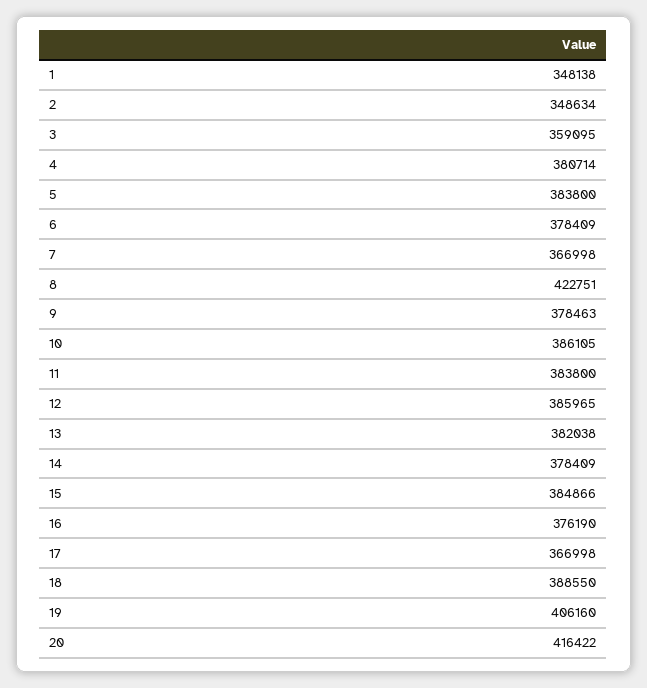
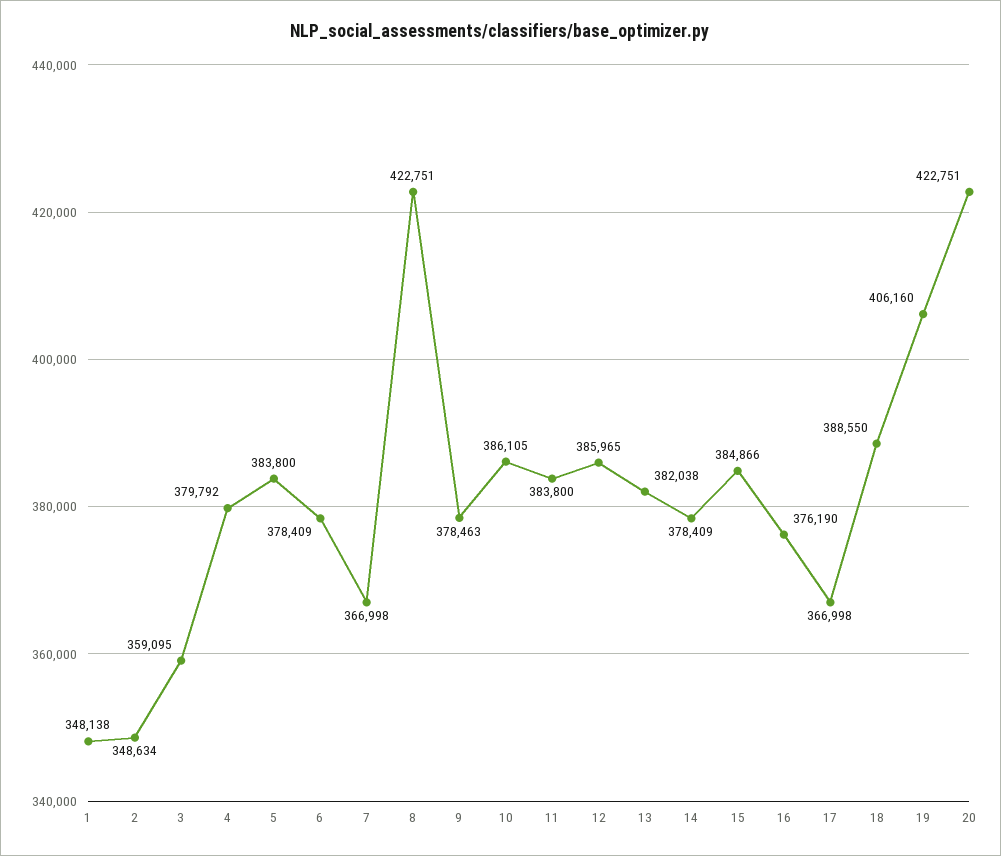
  {
    "1": 348138,
    "2": 348634,
    "3": 359095,
-   "4": 380714,
+   "4": 379792,
    "5": 383800,
    "6": 378409,
    "7": 366998,
    "8": 422751,
    "9": 378463,
    "10": 386105,
    "11": 383800,
    "12": 385965,
    "13": 382038,
    "14": 378409,
    "15": 384866,
    "16": 376190,
    "17": 366998,
    "18": 388550,
    "19": 406160,
-   "20": 416422
+   "20": 422751
  }

